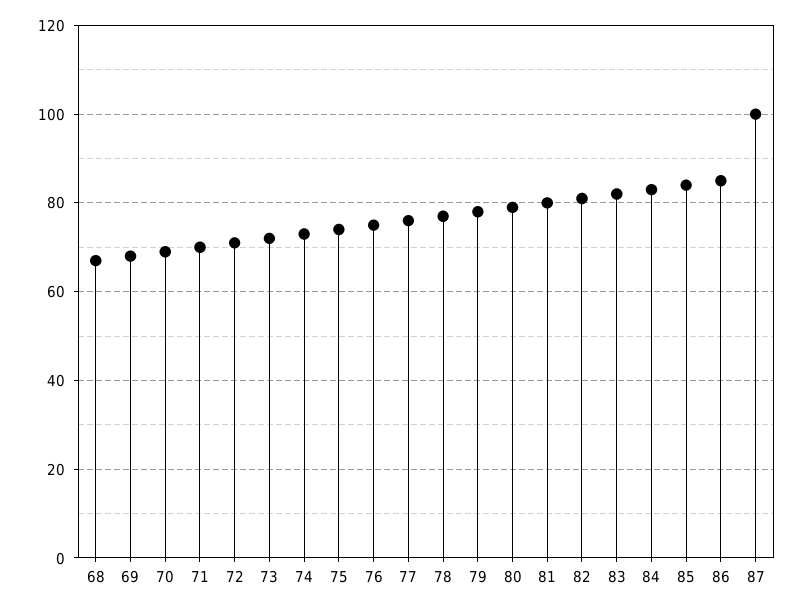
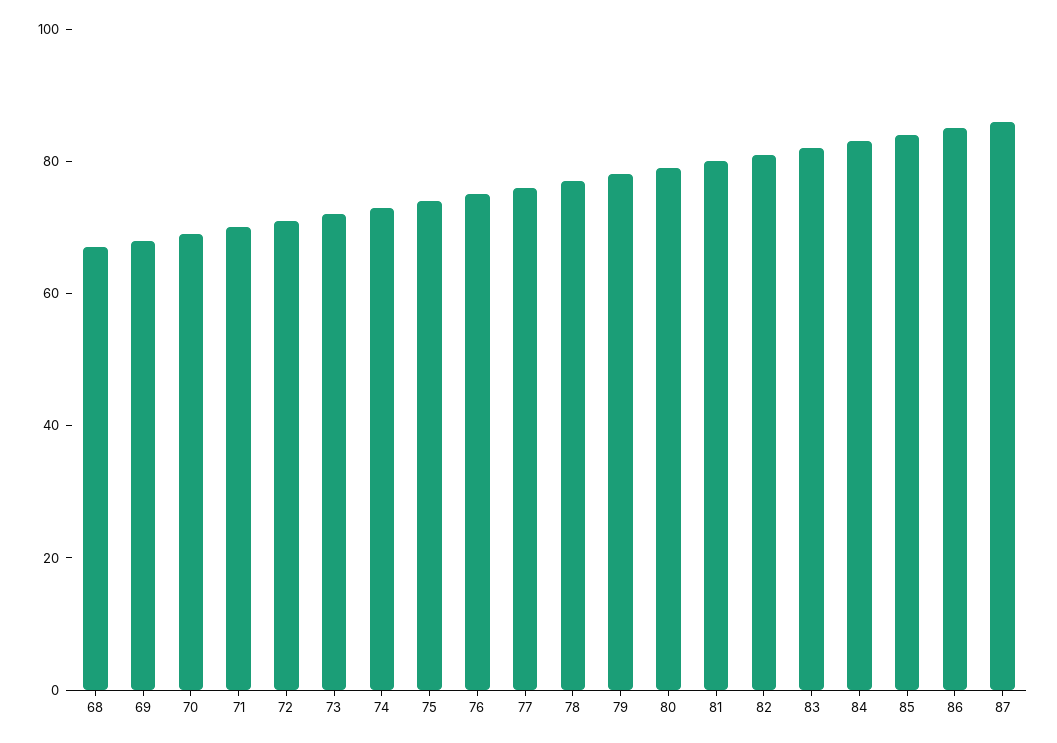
  {
    "68": 65,
    "69": 70,
    "70": 70,
    "71": 70,
    "72": 70,
    "73": 70,
    "74": 75,
    "75": 75,
    "76": 75,
    "77": 75,
    "78": 75,
    "79": 80,
    "80": 80,
    "81": 80,
    "82": 80,
    "83": 80,
    "84": 85,
    "85": 85,
    "86": 85,
-   "87": 100
+   "87": 85
  }

